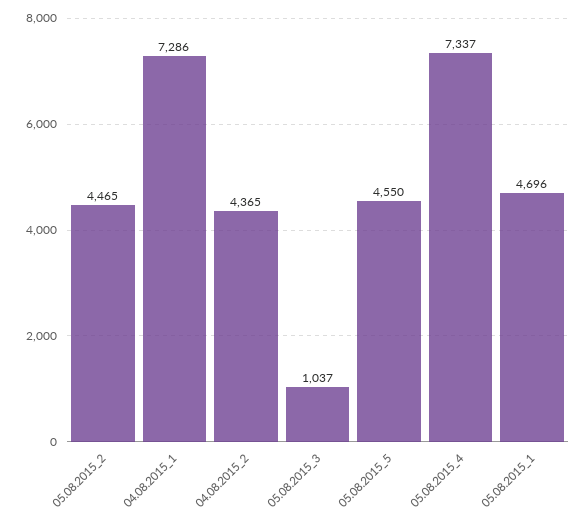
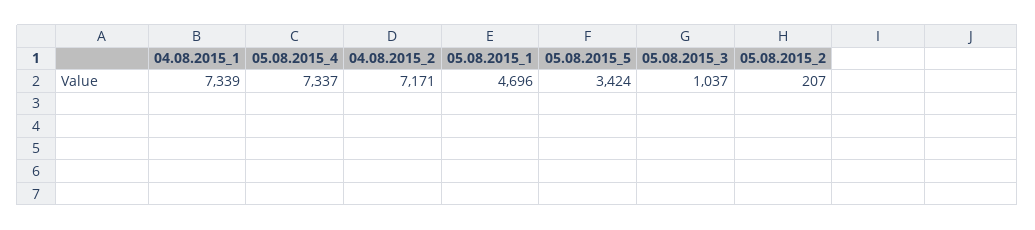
  {
-   "05.08.2015_2": 4465,
+   "05.08.2015_2": 207,
-   "04.08.2015_1": 7286,
+   "04.08.2015_1": 7339,
-   "04.08.2015_2": 4365,
+   "04.08.2015_2": 7171,
    "05.08.2015_3": 1037,
-   "05.08.2015_5": 4550,
+   "05.08.2015_5": 3424,
    "05.08.2015_4": 7337,
    "05.08.2015_1": 4696
  }

